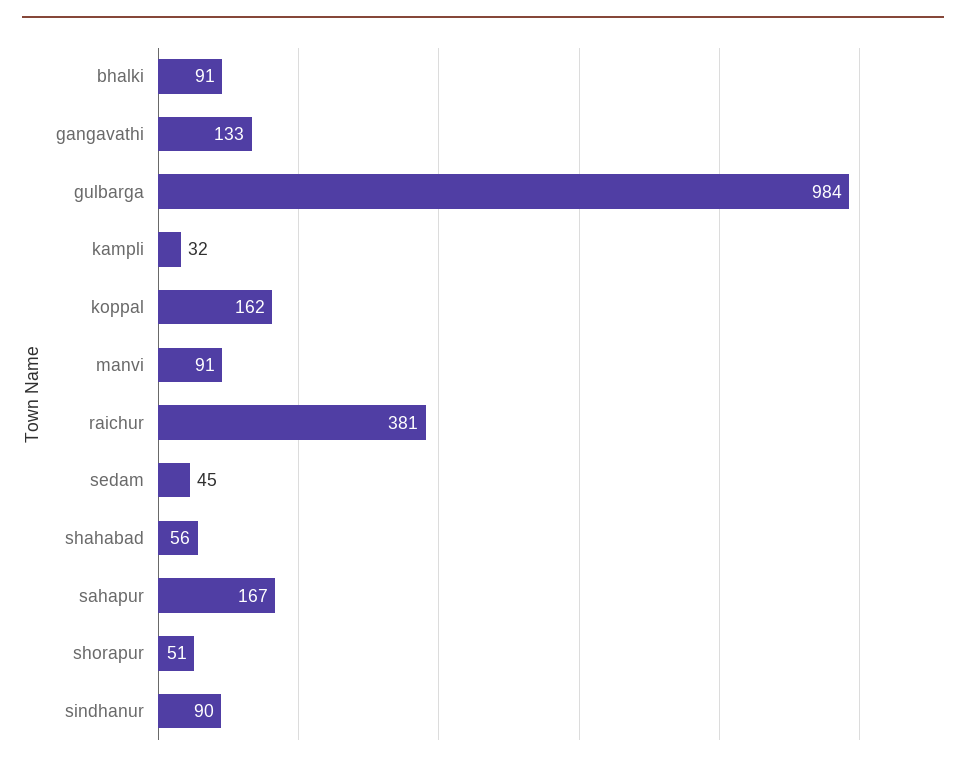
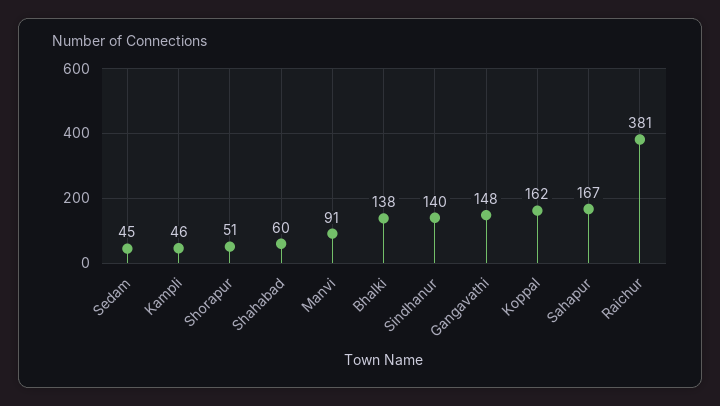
  {
-   "bhalki": 91,
+   "bhalki": 138,
-   "gangavathi": 133,
+   "gangavathi": 148,
-   "gulbarga": 984,
-   "kampli": 32,
+   "kampli": 46,
    "koppal": 162,
    "manvi": 91,
    "raichur": 381,
    "sedam": 45,
-   "shahabad": 56,
+   "shahabad": 60,
    "sahapur": 167,
    "shorapur": 51,
-   "sindhanur": 90
+   "sindhanur": 140
  }

